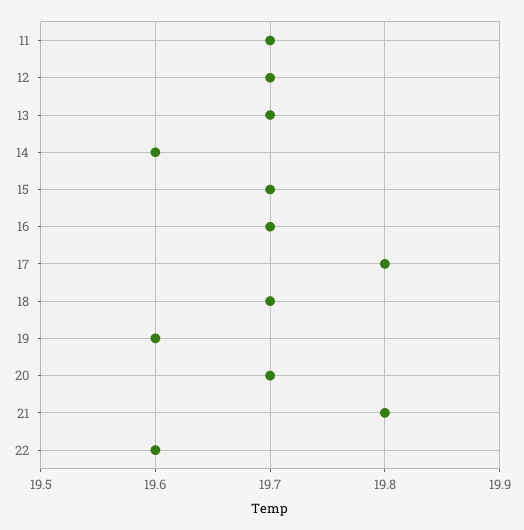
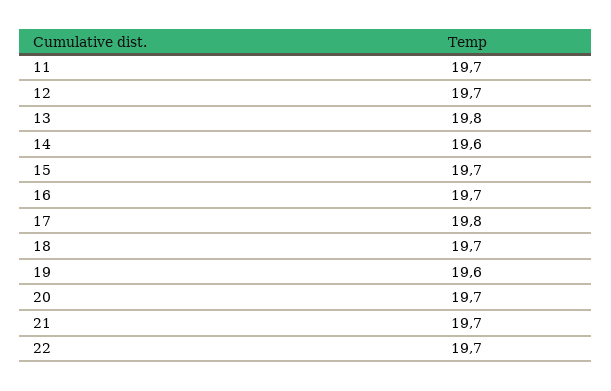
  {
    "11": 19.7,
    "12": 19.7,
-   "13": 19.7,
+   "13": 19.8,
    "14": 19.6,
    "15": 19.7,
    "16": 19.7,
    "17": 19.8,
    "18": 19.7,
    "19": 19.6,
    "20": 19.7,
-   "21": 19.8,
+   "21": 19.7,
-   "22": 19.6
+   "22": 19.7
  }

